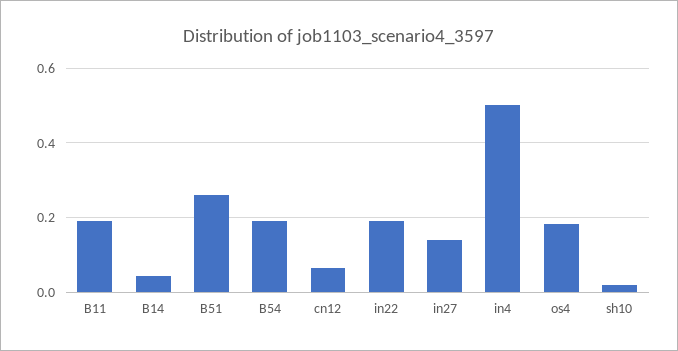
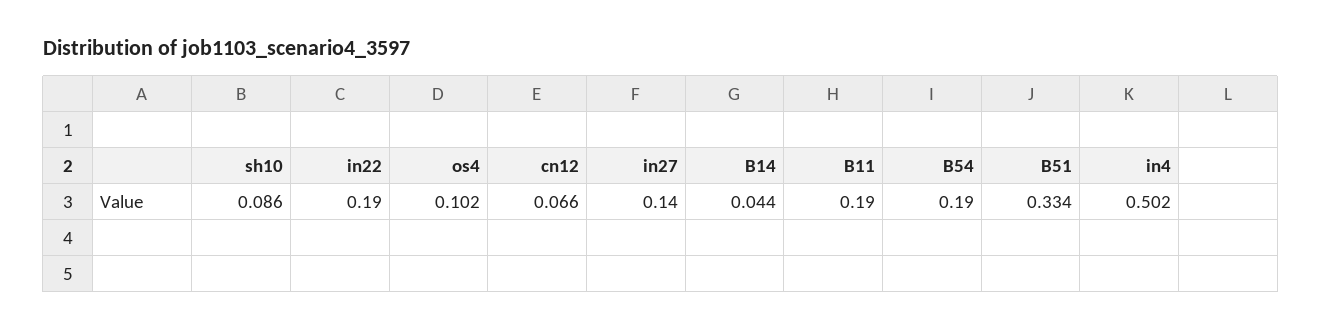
  {
    "B11": 0.19,
    "B14": 0.044,
-   "B51": 0.26,
+   "B51": 0.334,
    "B54": 0.19,
    "cn12": 0.066,
    "in22": 0.19,
    "in27": 0.14,
    "in4": 0.502,
-   "os4": 0.18,
+   "os4": 0.102,
-   "sh10": 0.02
+   "sh10": 0.086
  }

